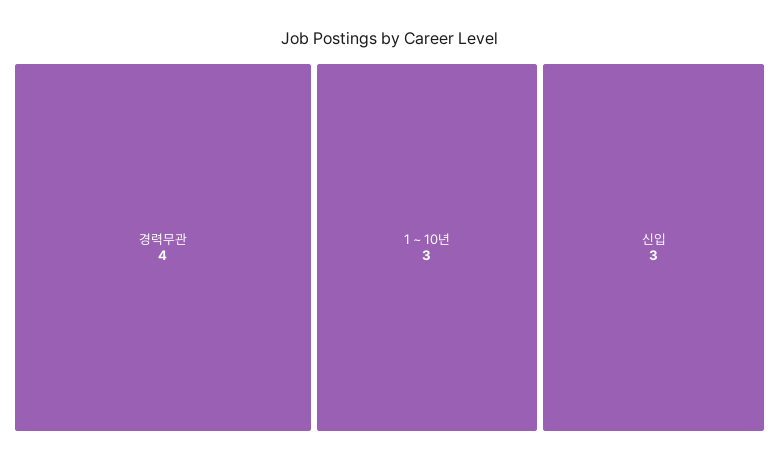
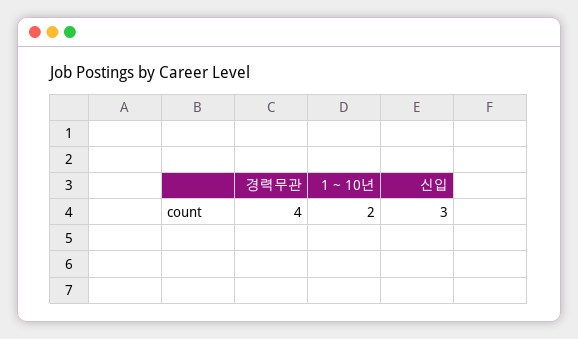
  {
    "경력무관": 4,
-   "1 ~ 10년": 3,
+   "1 ~ 10년": 2,
    "신입": 3
  }

